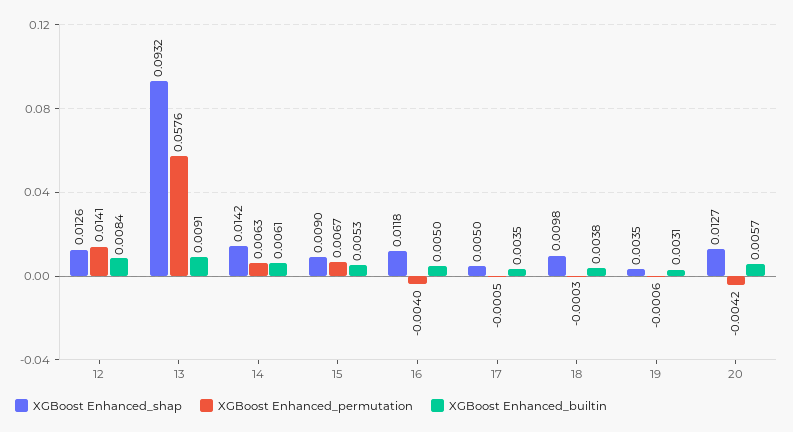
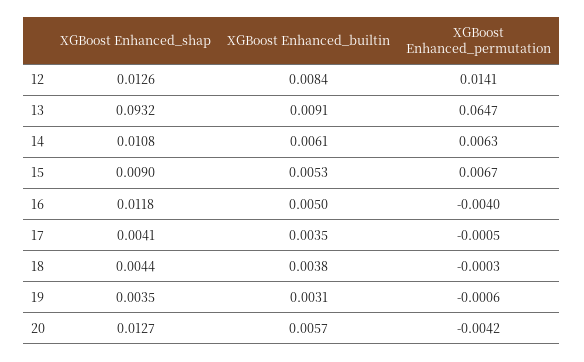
  {
    "XGBoost Enhanced_shap": {
      "12": 0.0126,
      "13": 0.0932,
-     "14": 0.0142,
+     "14": 0.0108,
      "15": 0.009,
      "16": 0.0118,
-     "17": 0.005,
+     "17": 0.0041,
-     "18": 0.0098,
+     "18": 0.0044,
      "19": 0.0035,
      "20": 0.0127
    },
    "XGBoost Enhanced_permutation": {
      "12": 0.0141,
-     "13": 0.0576,
+     "13": 0.0647,
      "14": 0.0063,
      "15": 0.0067,
      "16": -0.004,
      "17": -0.0005,
      "18": -0.0003,
      "19": -0.0006,
      "20": -0.0042
    },
    "XGBoost Enhanced_builtin": {
      "12": 0.0084,
      "13": 0.0091,
      "14": 0.0061,
      "15": 0.0053,
      "16": 0.005,
      "17": 0.0035,
      "18": 0.0038,
      "19": 0.0031,
      "20": 0.0057
    }
  }

